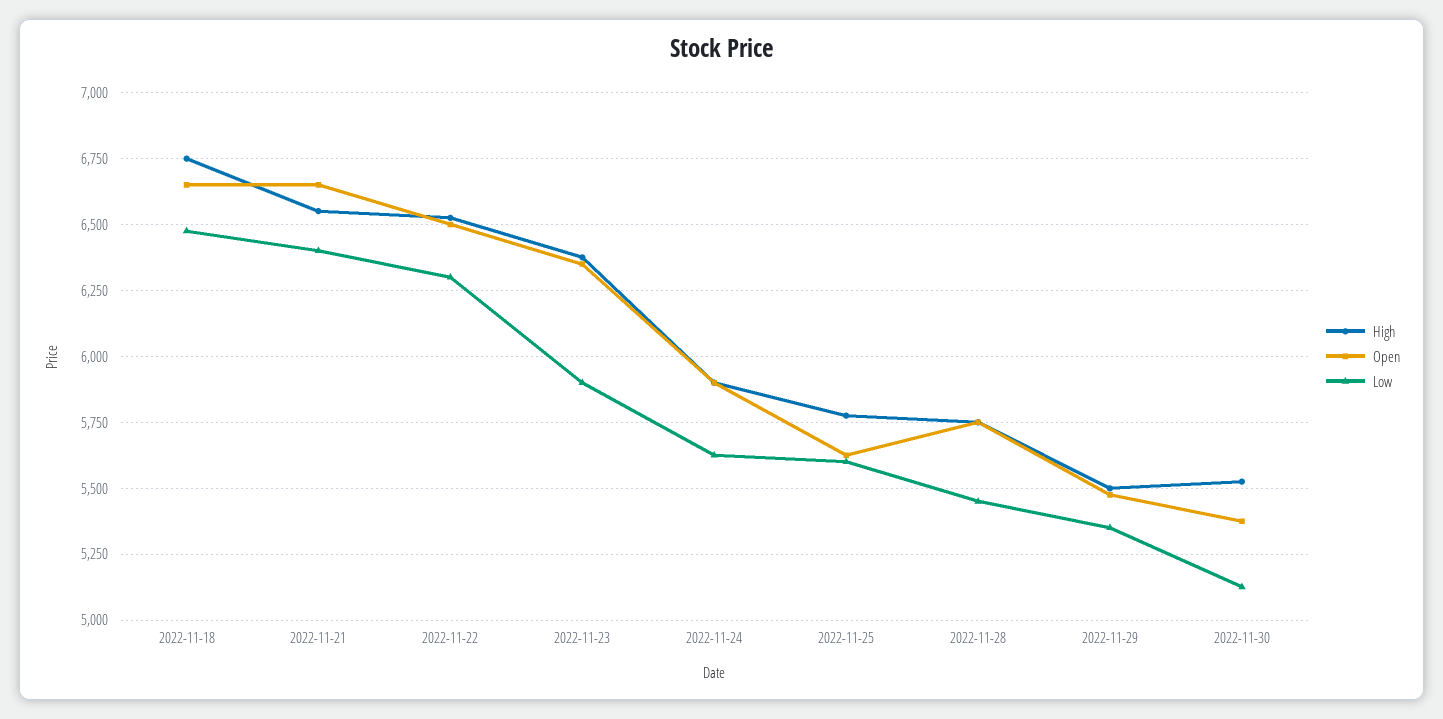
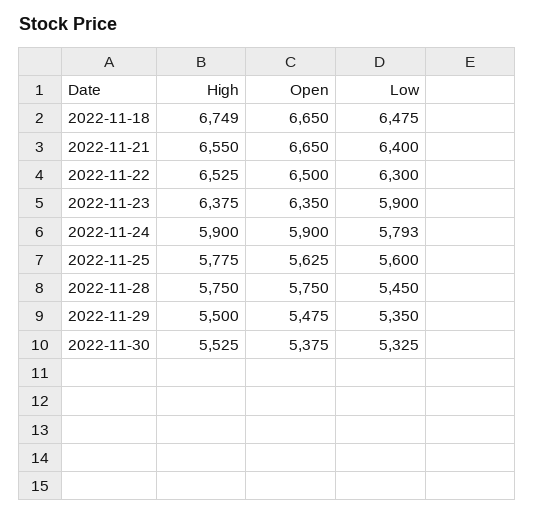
  {
    "High": {
      "2022-11-18": 6749,
      "2022-11-21": 6550,
      "2022-11-22": 6525,
      "2022-11-23": 6375,
      "2022-11-24": 5900,
      "2022-11-25": 5775,
      "2022-11-28": 5750,
      "2022-11-29": 5500,
      "2022-11-30": 5525
    },
    "Open": {
      "2022-11-18": 6650,
      "2022-11-21": 6650,
      "2022-11-22": 6500,
      "2022-11-23": 6350,
      "2022-11-24": 5900,
      "2022-11-25": 5625,
      "2022-11-28": 5750,
      "2022-11-29": 5475,
      "2022-11-30": 5375
    },
    "Low": {
      "2022-11-18": 6475,
      "2022-11-21": 6400,
      "2022-11-22": 6300,
      "2022-11-23": 5900,
-     "2022-11-24": 5625,
+     "2022-11-24": 5793,
      "2022-11-25": 5600,
      "2022-11-28": 5450,
      "2022-11-29": 5350,
-     "2022-11-30": 5125
+     "2022-11-30": 5325
    }
  }

